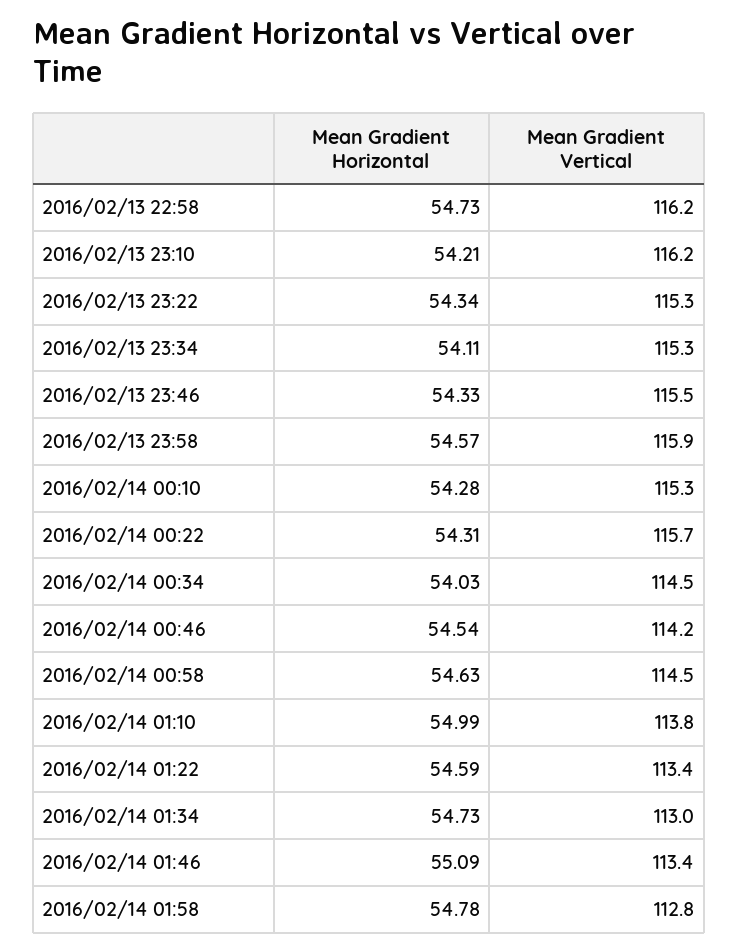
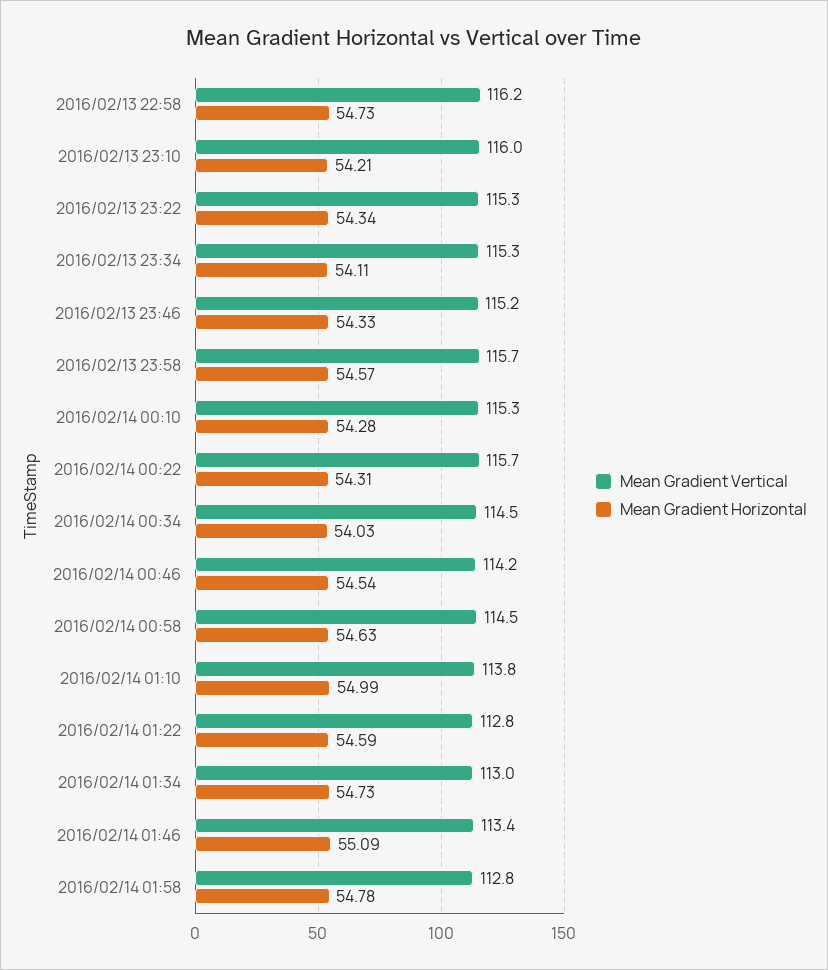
  {
    "Mean Gradient Horizontal": {
      "2016/02/13 22:58": 54.73,
      "2016/02/13 23:10": 54.21,
      "2016/02/13 23:22": 54.34,
      "2016/02/13 23:34": 54.11,
      "2016/02/13 23:46": 54.33,
      "2016/02/13 23:58": 54.57,
      "2016/02/14 00:10": 54.28,
      "2016/02/14 00:22": 54.31,
      "2016/02/14 00:34": 54.03,
      "2016/02/14 00:46": 54.54,
      "2016/02/14 00:58": 54.63,
      "2016/02/14 01:10": 54.99,
      "2016/02/14 01:22": 54.59,
      "2016/02/14 01:34": 54.73,
      "2016/02/14 01:46": 55.09,
      "2016/02/14 01:58": 54.78
    },
    "Mean Gradient Vertical": {
      "2016/02/13 22:58": 116.2,
-     "2016/02/13 23:10": 116.2,
+     "2016/02/13 23:10": 116,
      "2016/02/13 23:22": 115.3,
      "2016/02/13 23:34": 115.3,
-     "2016/02/13 23:46": 115.5,
+     "2016/02/13 23:46": 115.2,
-     "2016/02/13 23:58": 115.9,
+     "2016/02/13 23:58": 115.7,
      "2016/02/14 00:10": 115.3,
      "2016/02/14 00:22": 115.7,
      "2016/02/14 00:34": 114.5,
      "2016/02/14 00:46": 114.2,
      "2016/02/14 00:58": 114.5,
      "2016/02/14 01:10": 113.8,
-     "2016/02/14 01:22": 113.4,
+     "2016/02/14 01:22": 112.8,
      "2016/02/14 01:34": 113,
      "2016/02/14 01:46": 113.4,
      "2016/02/14 01:58": 112.8
    }
  }

